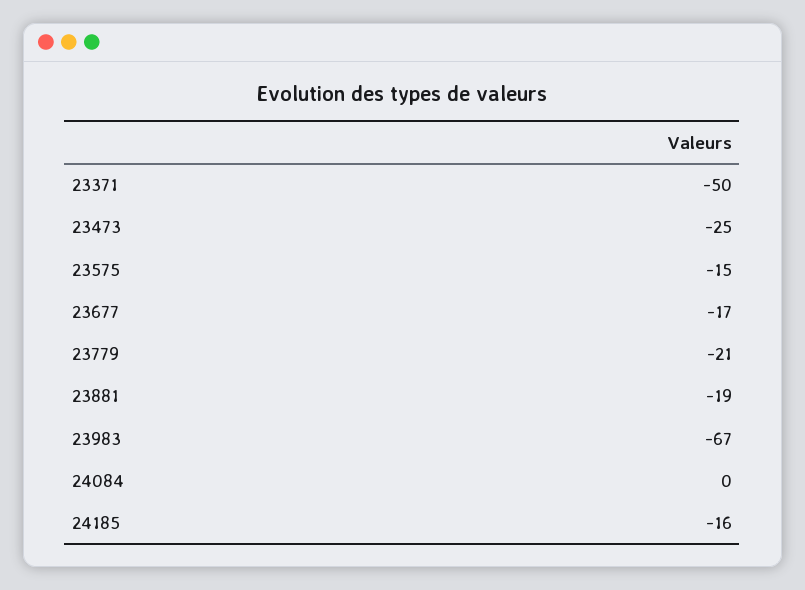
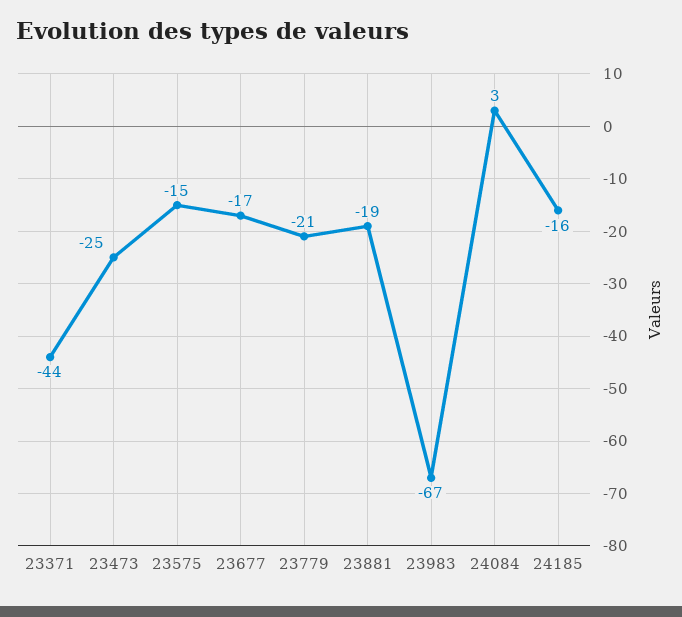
  {
-   "23371": -50,
+   "23371": -44,
    "23473": -25,
    "23575": -15,
    "23677": -17,
    "23779": -21,
    "23881": -19,
    "23983": -67,
-   "24084": 0,
+   "24084": 3,
    "24185": -16
  }

